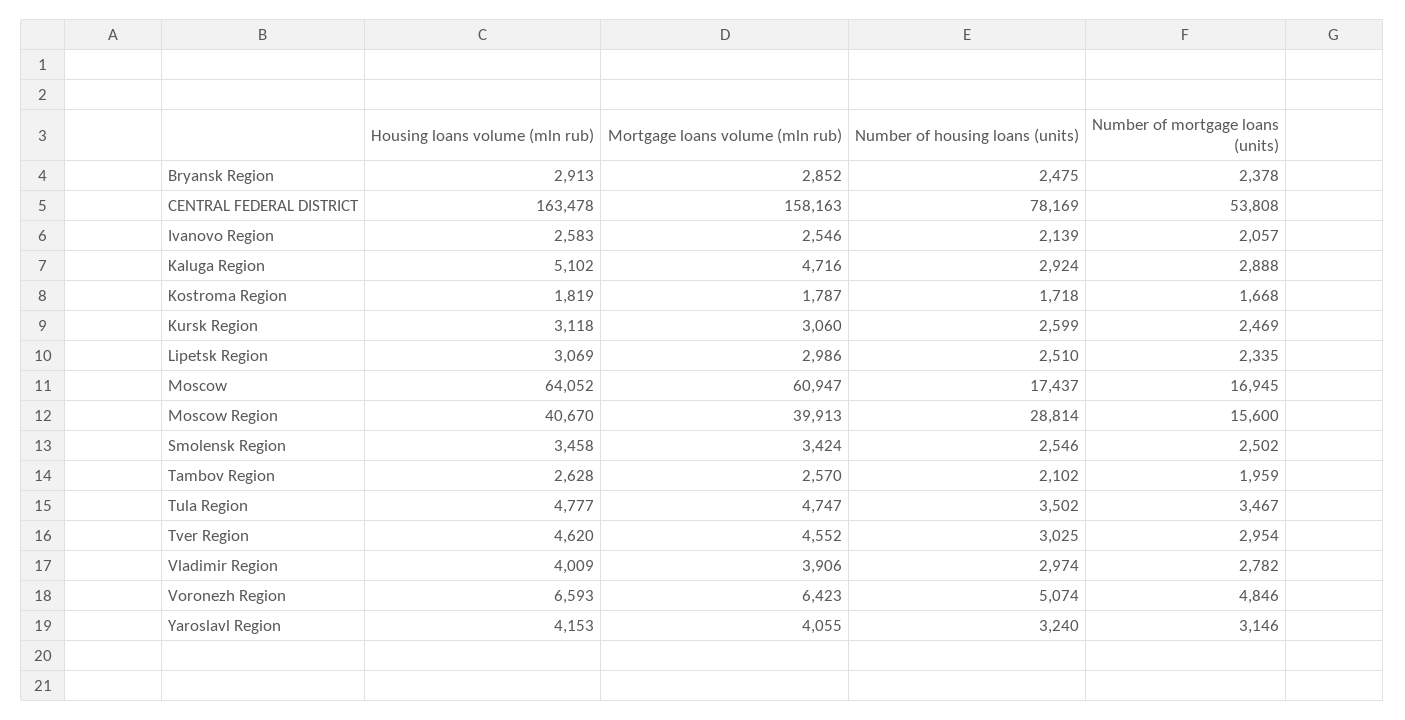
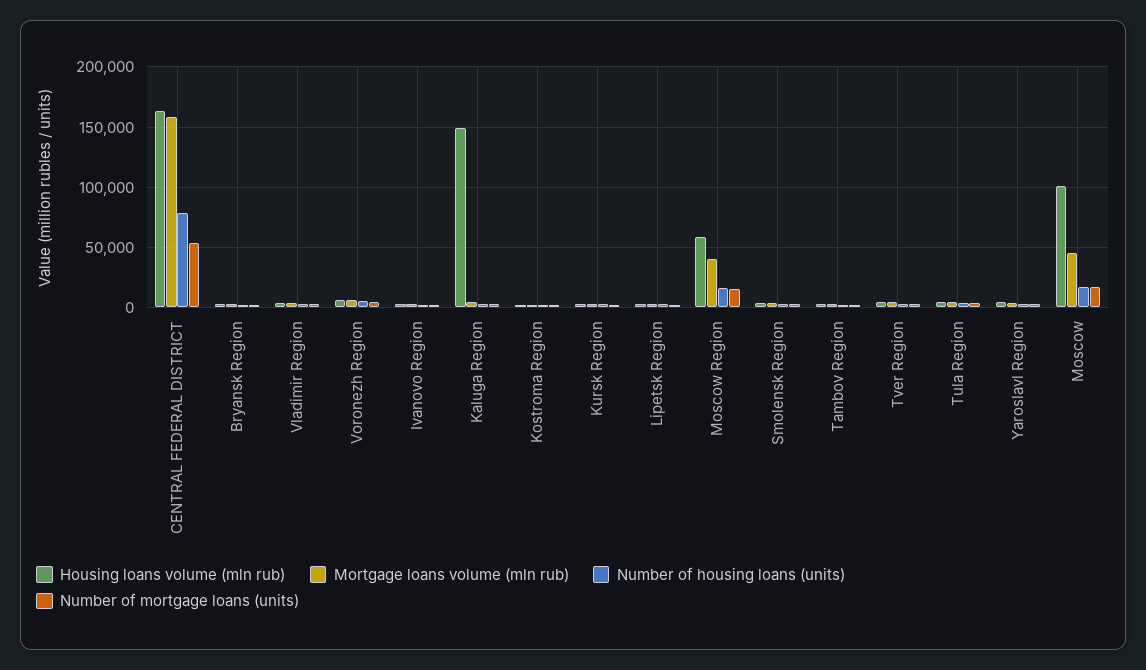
  {
    "Housing loans volume (mln rub)": {
      "Bryansk Region": 2913,
      "CENTRAL FEDERAL DISTRICT": 163478,
      "Ivanovo Region": 2583,
-     "Kaluga Region": 5102,
+     "Kaluga Region": 150000,
      "Kostroma Region": 1819,
      "Kursk Region": 3118,
      "Lipetsk Region": 3069,
-     "Moscow": 64052,
+     "Moscow": 100000,
-     "Moscow Region": 40670,
+     "Moscow Region": 60000,
      "Smolensk Region": 3458,
      "Tambov Region": 2628,
      "Tula Region": 4777,
      "Tver Region": 4620,
      "Vladimir Region": 4009,
      "Voronezh Region": 6593,
      "Yaroslavl Region": 4153
    },
    "Mortgage loans volume (mln rub)": {
      "Bryansk Region": 2852,
      "CENTRAL FEDERAL DISTRICT": 158163,
      "Ivanovo Region": 2546,
      "Kaluga Region": 4716,
      "Kostroma Region": 1787,
      "Kursk Region": 3060,
      "Lipetsk Region": 2986,
-     "Moscow": 60947,
+     "Moscow": 45000,
      "Moscow Region": 39913,
      "Smolensk Region": 3424,
      "Tambov Region": 2570,
      "Tula Region": 4747,
      "Tver Region": 4552,
      "Vladimir Region": 3906,
      "Voronezh Region": 6423,
      "Yaroslavl Region": 4055
    },
    "Number of housing loans (units)": {
      "Bryansk Region": 2475,
      "CENTRAL FEDERAL DISTRICT": 78169,
      "Ivanovo Region": 2139,
      "Kaluga Region": 2924,
      "Kostroma Region": 1718,
      "Kursk Region": 2599,
      "Lipetsk Region": 2510,
      "Moscow": 17437,
-     "Moscow Region": 28814,
+     "Moscow Region": 15000,
      "Smolensk Region": 2546,
      "Tambov Region": 2102,
      "Tula Region": 3502,
      "Tver Region": 3025,
      "Vladimir Region": 2974,
      "Voronezh Region": 5074,
      "Yaroslavl Region": 3240
    },
    "Number of mortgage loans (units)": {
      "Bryansk Region": 2378,
      "CENTRAL FEDERAL DISTRICT": 53808,
      "Ivanovo Region": 2057,
      "Kaluga Region": 2888,
      "Kostroma Region": 1668,
      "Kursk Region": 2469,
      "Lipetsk Region": 2335,
      "Moscow": 16945,
      "Moscow Region": 15600,
      "Smolensk Region": 2502,
      "Tambov Region": 1959,
      "Tula Region": 3467,
      "Tver Region": 2954,
      "Vladimir Region": 2782,
      "Voronezh Region": 4846,
      "Yaroslavl Region": 3146
    }
  }

